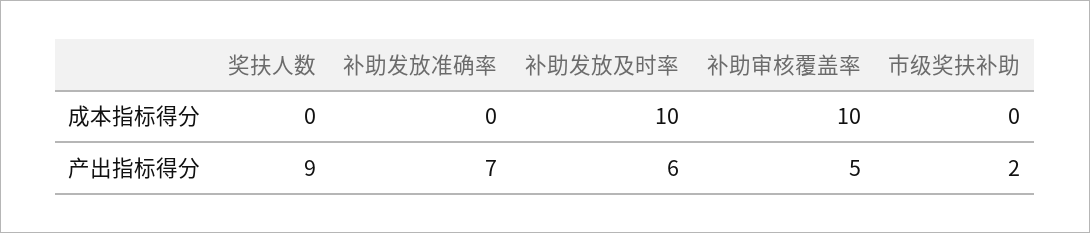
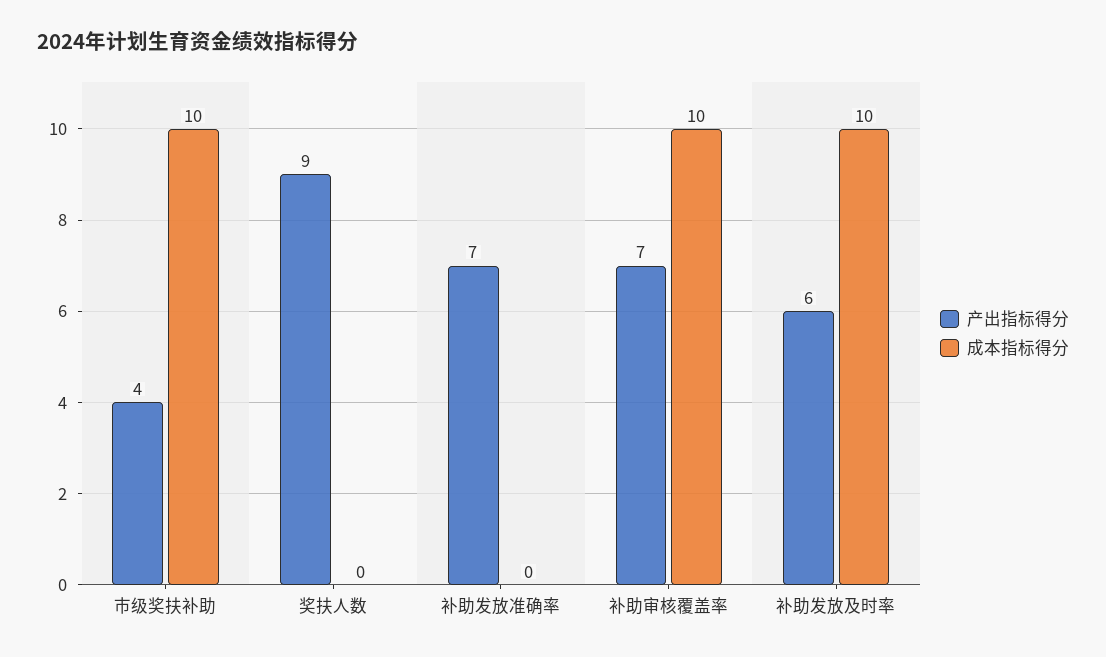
  {
    "成本指标得分": {
      "奖扶人数": 0,
      "补助发放准确率": 0,
      "补助发放及时率": 10,
      "补助审核覆盖率": 10,
-     "市级奖扶补助": 0
+     "市级奖扶补助": 10
    },
    "产出指标得分": {
      "奖扶人数": 9,
      "补助发放准确率": 7,
      "补助发放及时率": 6,
-     "补助审核覆盖率": 5,
+     "补助审核覆盖率": 7,
-     "市级奖扶补助": 2
+     "市级奖扶补助": 4
    }
  }

